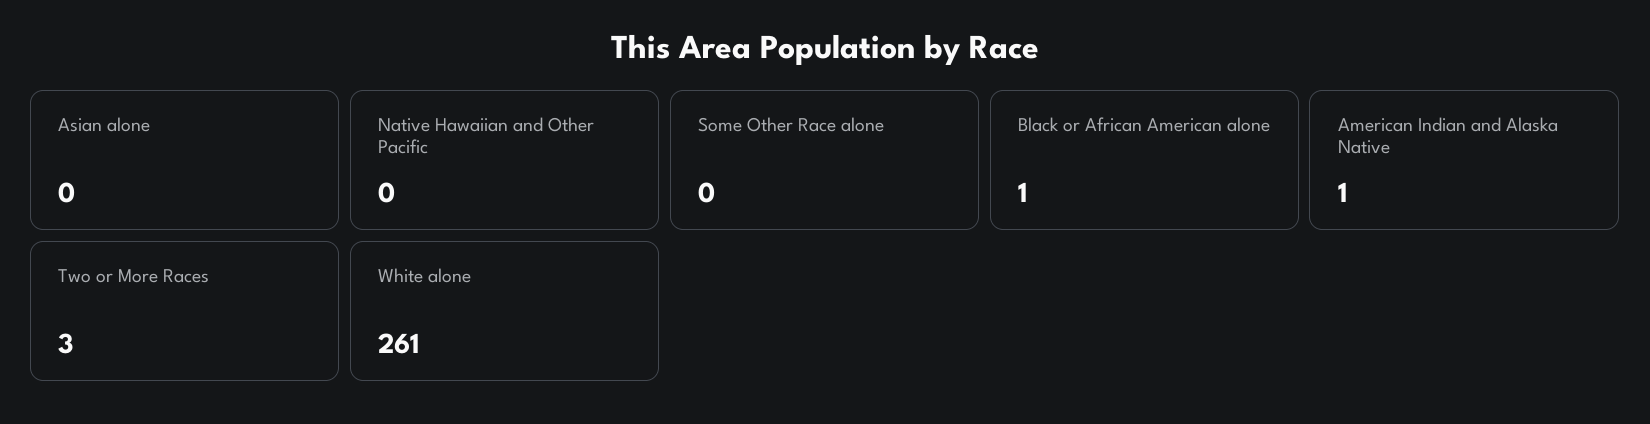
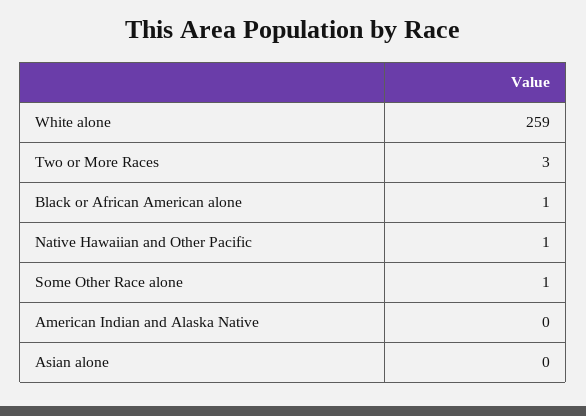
  {
    "Asian alone": 0,
-   "Native Hawaiian and Other Pacific": 0,
+   "Native Hawaiian and Other Pacific": 1,
-   "Some Other Race alone": 0,
+   "Some Other Race alone": 1,
    "Black or African American alone": 1,
-   "American Indian and Alaska Native": 1,
+   "American Indian and Alaska Native": 0,
    "Two or More Races": 3,
-   "White alone": 261
+   "White alone": 259
  }

